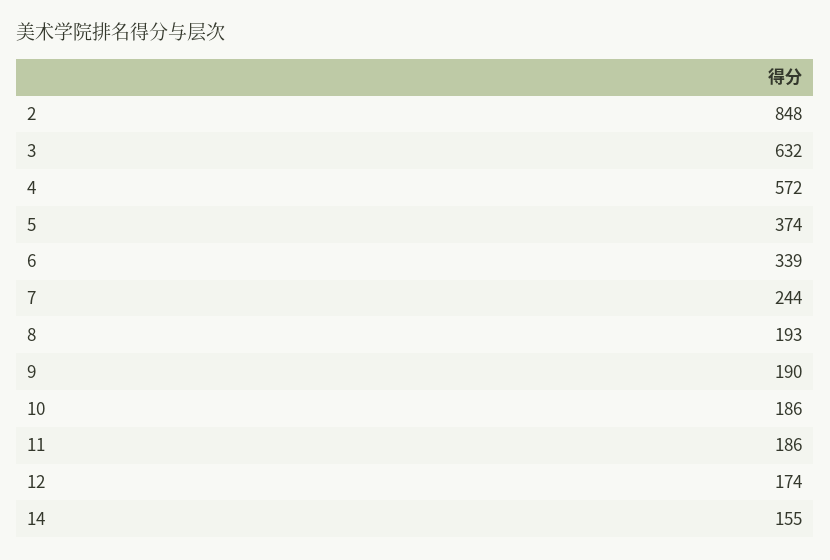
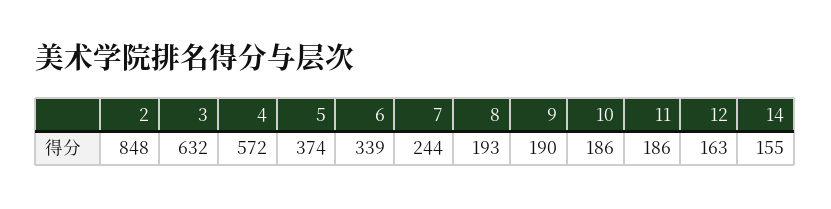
  {
    "2": 848,
    "3": 632,
    "4": 572,
    "5": 374,
    "6": 339,
    "7": 244,
    "8": 193,
    "9": 190,
    "10": 186,
    "11": 186,
-   "12": 174,
+   "12": 163,
    "14": 155
  }

